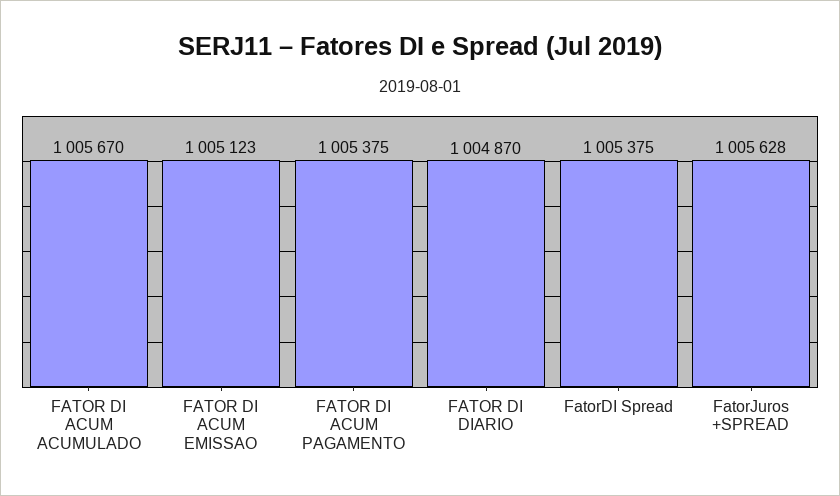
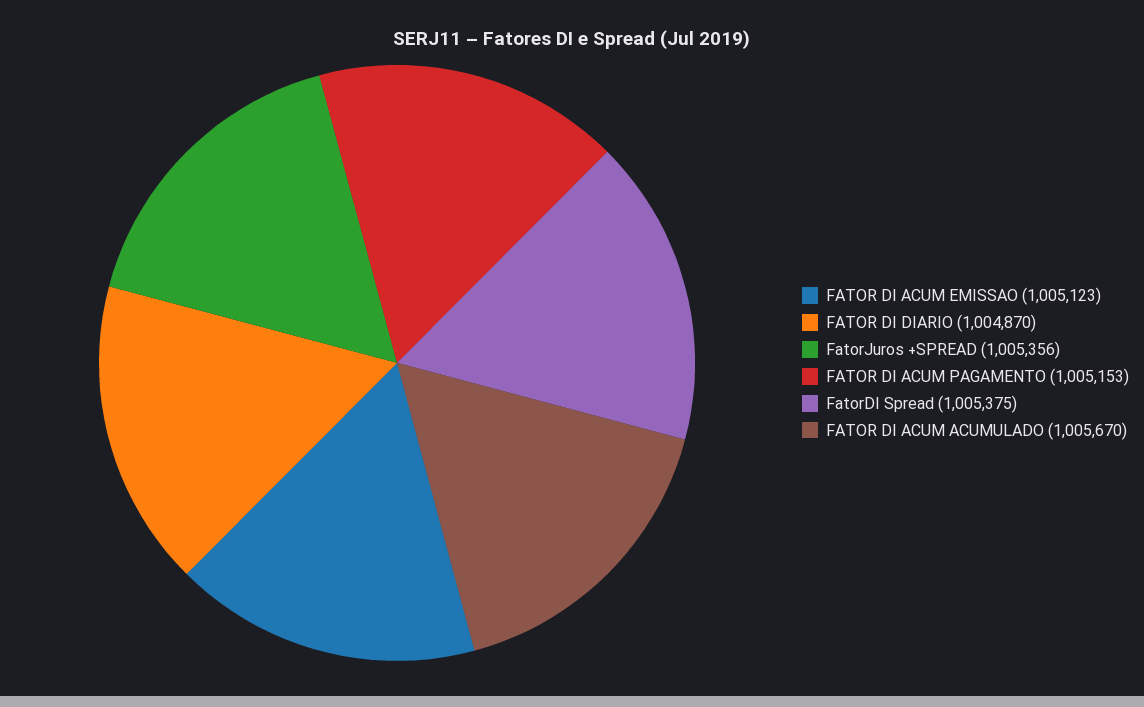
  {
    "FATOR DI ACUM ACUMULADO": 1005670,
    "FATOR DI ACUM EMISSAO": 1005123,
-   "FATOR DI ACUM PAGAMENTO": 1005375,
+   "FATOR DI ACUM PAGAMENTO": 1005153,
    "FATOR DI DIARIO": 1004870,
    "FatorDI Spread": 1005375,
-   "FatorJuros +SPREAD": 1005628
+   "FatorJuros +SPREAD": 1005356
  }

